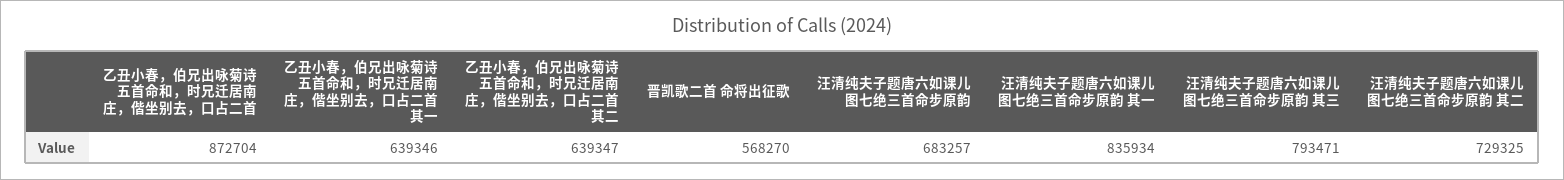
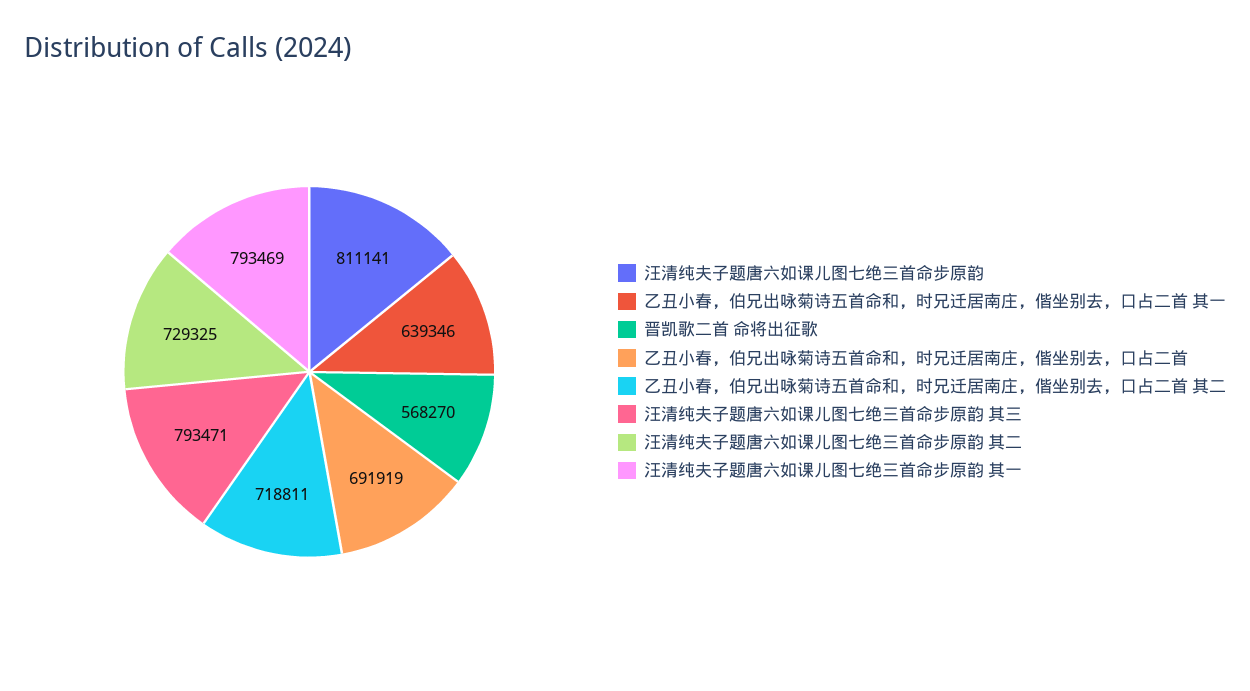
  {
-   "乙丑小春，伯兄出咏菊诗五首命和，时兄迁居南庄，偕坐别去，口占二首": 872704,
+   "乙丑小春，伯兄出咏菊诗五首命和，时兄迁居南庄，偕坐别去，口占二首": 691919,
    "乙丑小春，伯兄出咏菊诗五首命和，时兄迁居南庄，偕坐别去，口占二首 其一": 639346,
-   "乙丑小春，伯兄出咏菊诗五首命和，时兄迁居南庄，偕坐别去，口占二首 其二": 639347,
+   "乙丑小春，伯兄出咏菊诗五首命和，时兄迁居南庄，偕坐别去，口占二首 其二": 718811,
    "晋凯歌二首 命将出征歌": 568270,
-   "汪清纯夫子题唐六如课儿图七绝三首命步原韵": 683257,
+   "汪清纯夫子题唐六如课儿图七绝三首命步原韵": 811141,
-   "汪清纯夫子题唐六如课儿图七绝三首命步原韵 其一": 835934,
+   "汪清纯夫子题唐六如课儿图七绝三首命步原韵 其一": 793469,
    "汪清纯夫子题唐六如课儿图七绝三首命步原韵 其三": 793471,
    "汪清纯夫子题唐六如课儿图七绝三首命步原韵 其二": 729325
  }

